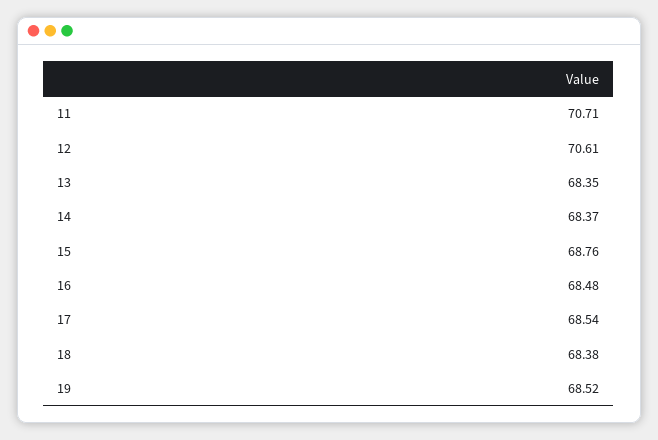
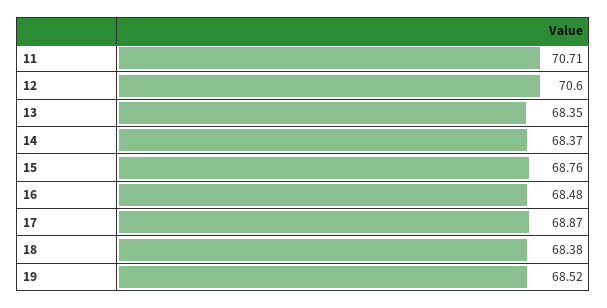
  {
    "11": 70.71,
-   "12": 70.61,
+   "12": 70.6,
    "13": 68.35,
    "14": 68.37,
    "15": 68.76,
    "16": 68.48,
-   "17": 68.54,
+   "17": 68.87,
    "18": 68.38,
    "19": 68.52
  }

